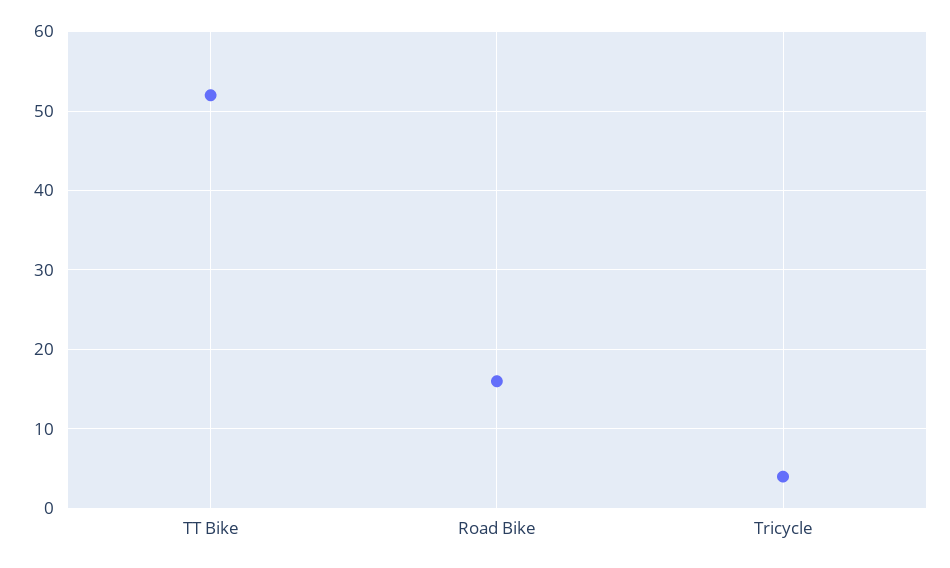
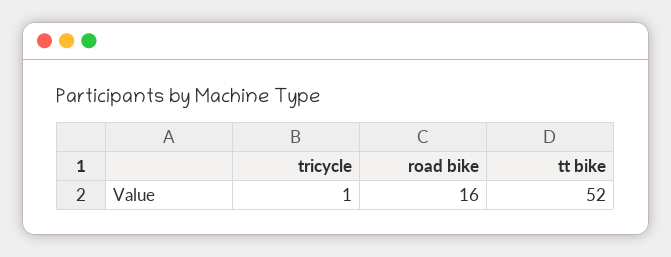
  {
    "TT Bike": 52,
    "Road Bike": 16,
-   "Tricycle": 4
+   "Tricycle": 1
  }

